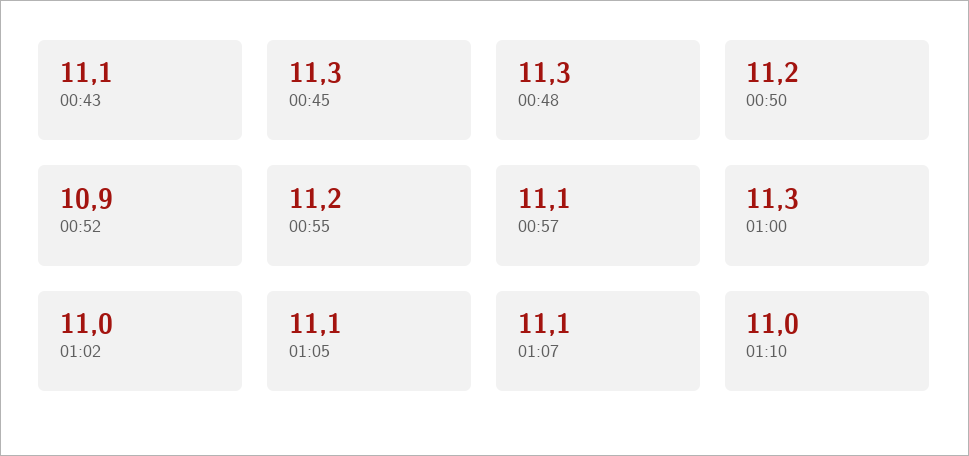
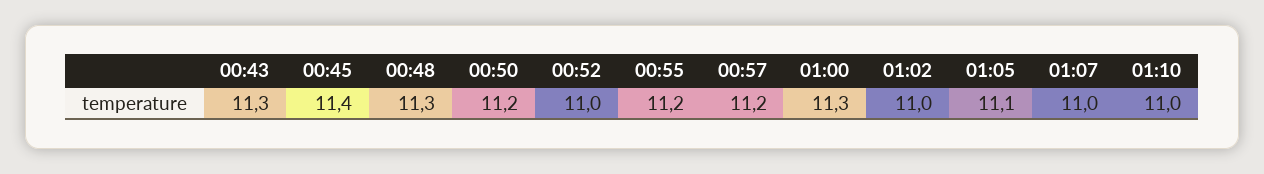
  {
-   "00:43": 11.1,
+   "00:43": 11.3,
-   "00:45": 11.3,
+   "00:45": 11.4,
    "00:48": 11.3,
    "00:50": 11.2,
-   "00:52": 10.9,
+   "00:52": 11,
    "00:55": 11.2,
-   "00:57": 11.1,
+   "00:57": 11.2,
    "01:00": 11.3,
    "01:02": 11,
    "01:05": 11.1,
-   "01:07": 11.1,
+   "01:07": 11,
    "01:10": 11
  }

